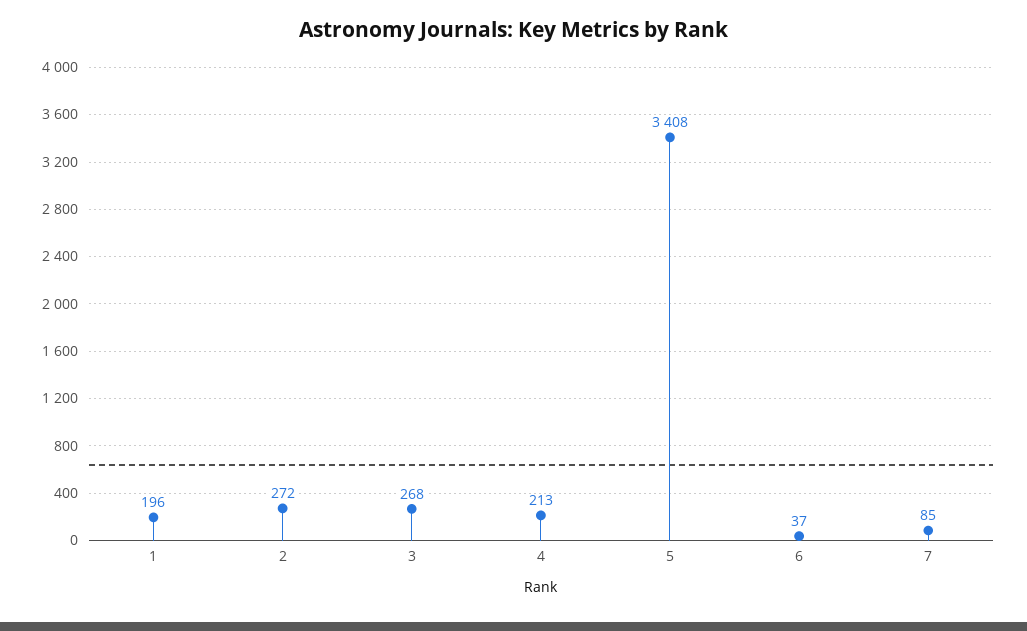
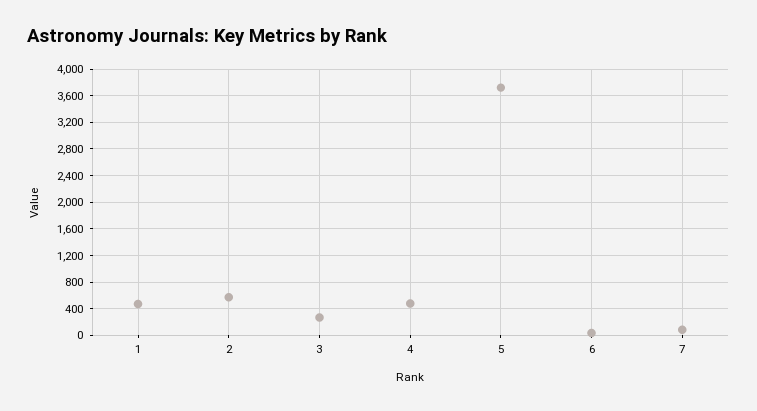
  {
-   "1": 196,
+   "1": 500,
-   "2": 272,
+   "2": 600,
    "3": 268,
-   "4": 213,
+   "4": 500,
-   "5": 3408,
+   "5": 3700,
    "6": 37,
    "7": 85
  }

